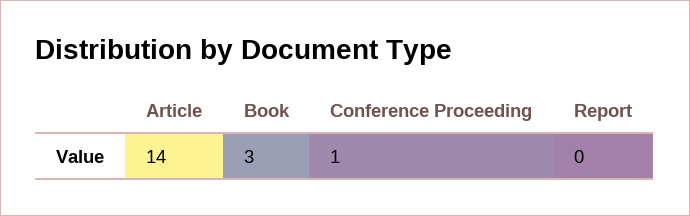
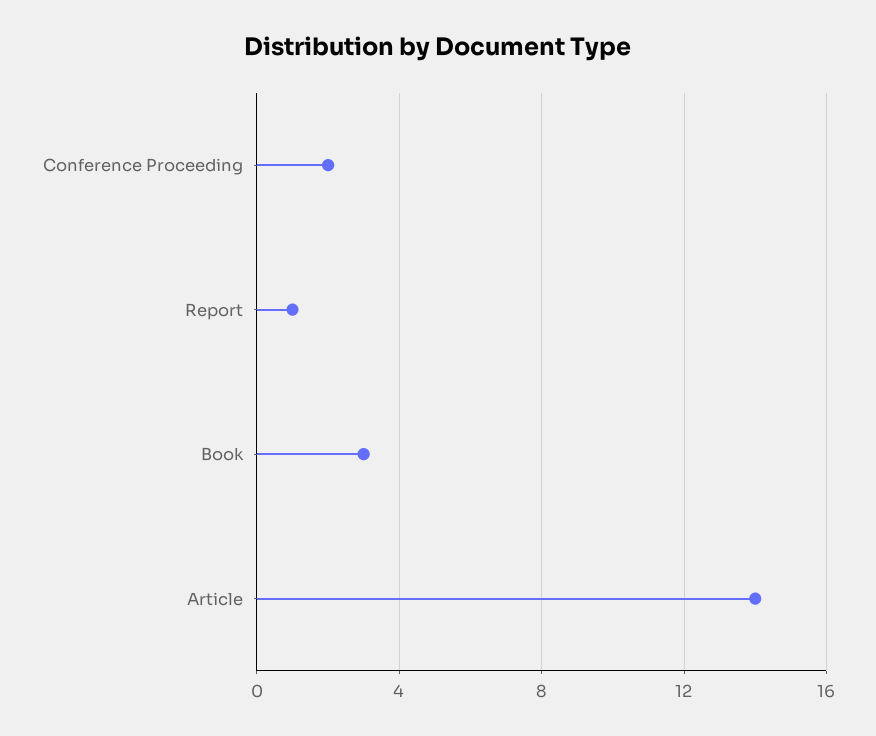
  {
    "Article": 14,
    "Book": 3,
-   "Conference Proceeding": 1,
+   "Conference Proceeding": 2,
-   "Report": 0
+   "Report": 1
  }

